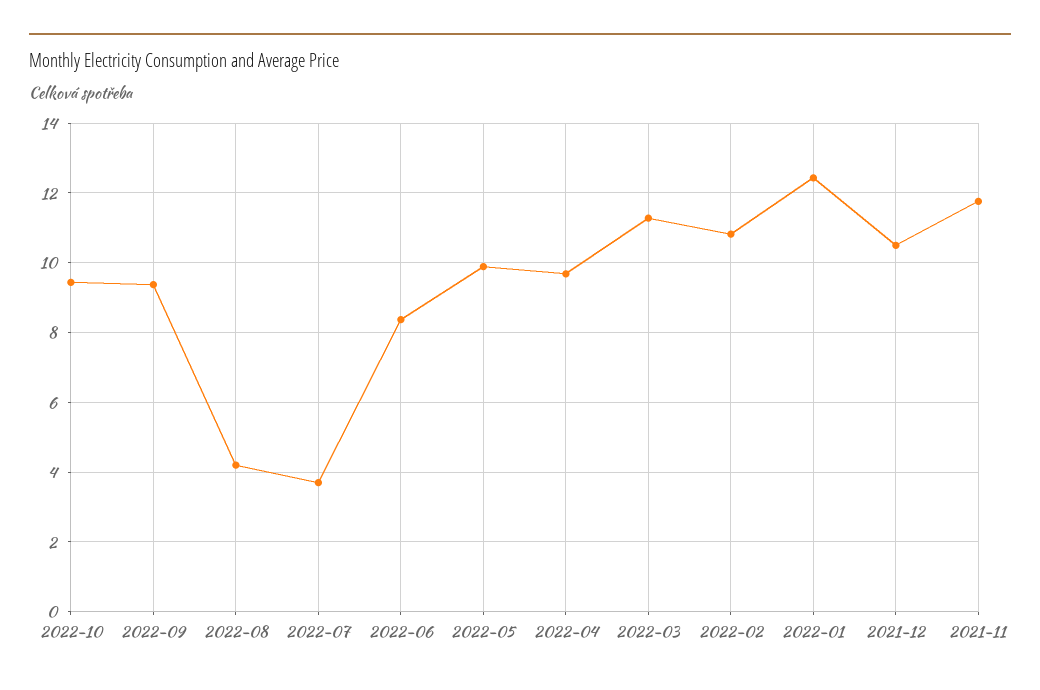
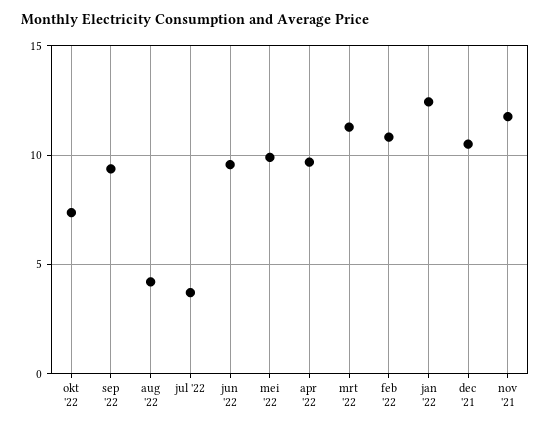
  {
-   "2022-10": 9.4,
+   "2022-10": 7.5,
    "2022-09": 9.4,
    "2022-08": 4.2,
    "2022-07": 3.8,
-   "2022-06": 8.4,
+   "2022-06": 9.5,
    "2022-05": 9.8,
    "2022-04": 9.6,
    "2022-03": 11.2,
    "2022-02": 10.8,
    "2022-01": 12.4,
    "2021-12": 10.6,
    "2021-11": 11.8
  }

